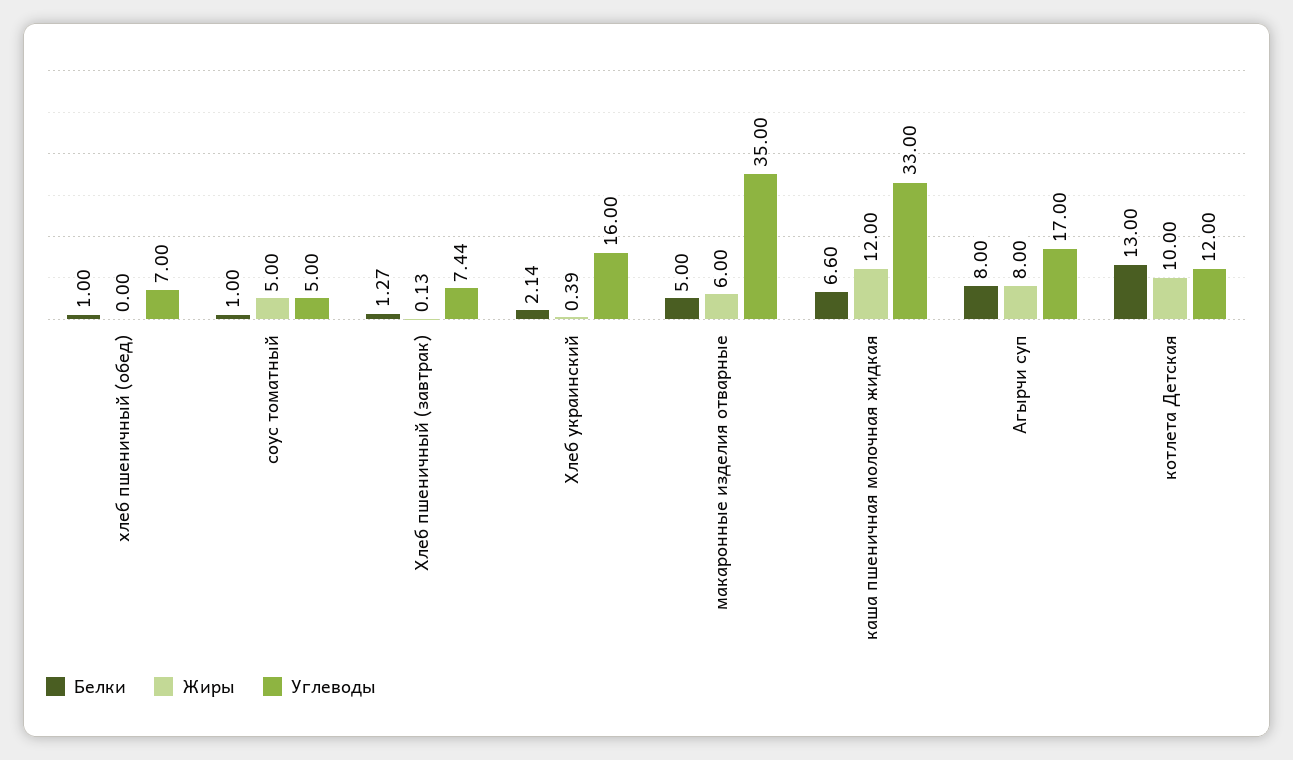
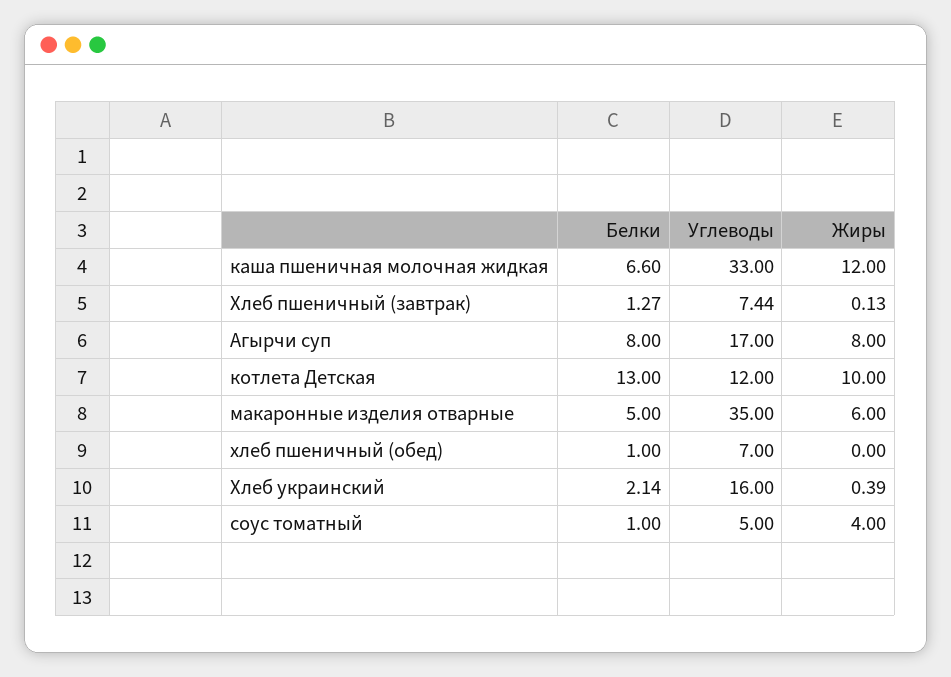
  {
    "Белки": {
      "хлеб пшеничный (обед)": 1,
      "соус томатный": 1,
      "Хлеб пшеничный (завтрак)": 1.27,
      "Хлеб украинский": 2.14,
      "макаронные изделия отварные": 5,
      "каша пшеничная молочная жидкая": 6.6,
      "Агырчи суп": 8,
      "котлета Детская": 13
    },
    "Жиры": {
      "хлеб пшеничный (обед)": 0,
-     "соус томатный": 5,
+     "соус томатный": 4,
      "Хлеб пшеничный (завтрак)": 0.13,
      "Хлеб украинский": 0.39,
      "макаронные изделия отварные": 6,
      "каша пшеничная молочная жидкая": 12,
      "Агырчи суп": 8,
      "котлета Детская": 10
    },
    "Углеводы": {
      "хлеб пшеничный (обед)": 7,
      "соус томатный": 5,
      "Хлеб пшеничный (завтрак)": 7.44,
      "Хлеб украинский": 16,
      "макаронные изделия отварные": 35,
      "каша пшеничная молочная жидкая": 33,
      "Агырчи суп": 17,
      "котлета Детская": 12
    }
  }

